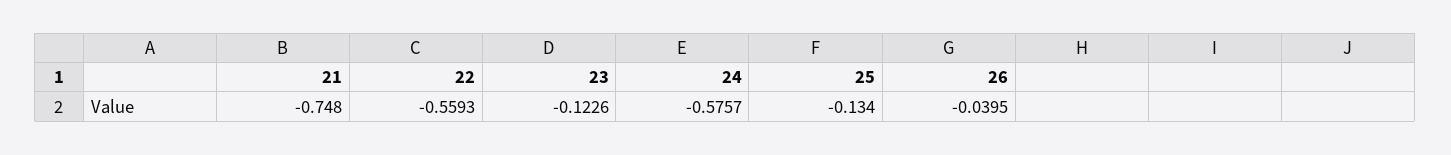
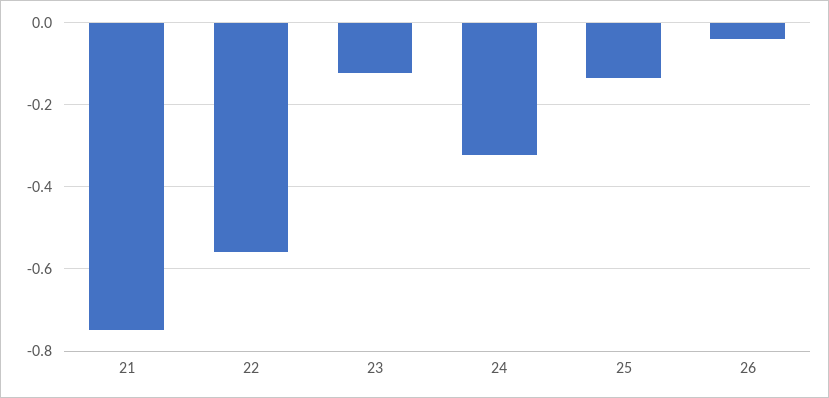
  {
    "21": -0.748,
    "22": -0.5593,
    "23": -0.1226,
-   "24": -0.5757,
+   "24": -0.32,
    "25": -0.134,
    "26": -0.0395
  }

